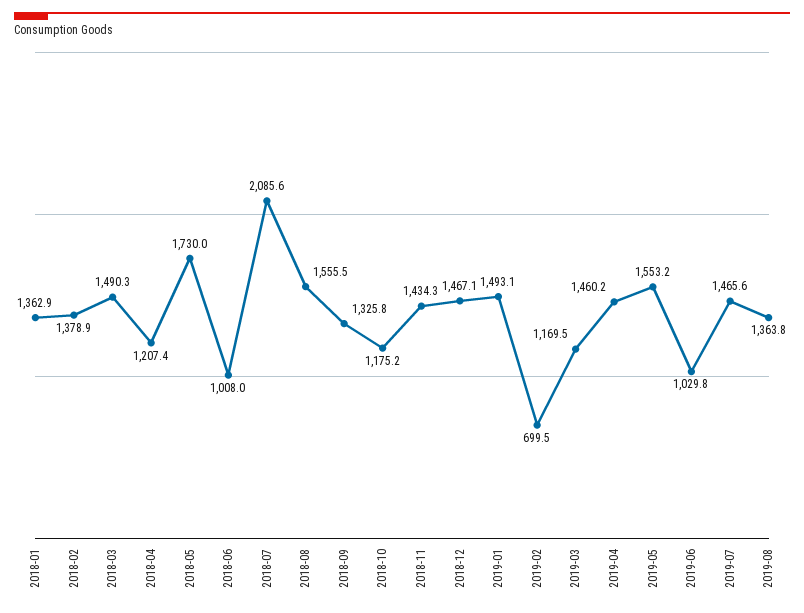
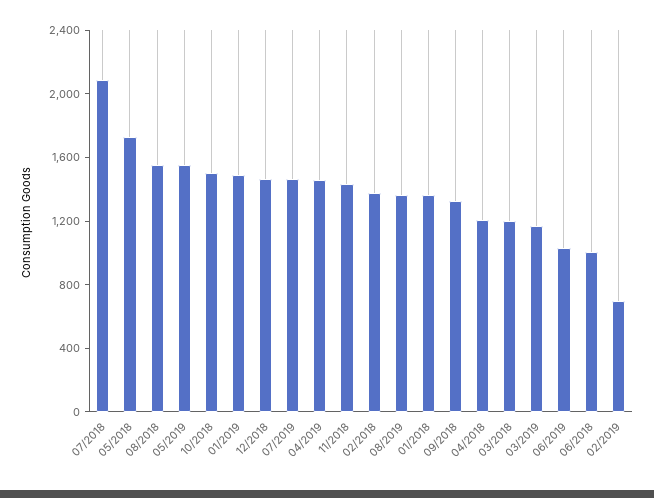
  {
    "2018-01": 1362.9,
    "2018-02": 1378.9,
-   "2018-03": 1490.3,
+   "2018-03": 1200,
    "2018-04": 1207.4,
    "2018-05": 1730,
    "2018-06": 1008,
    "2018-07": 2085.6,
    "2018-08": 1555.5,
    "2018-09": 1325.8,
-   "2018-10": 1175.2,
+   "2018-10": 1500,
    "2018-11": 1434.3,
    "2018-12": 1467.1,
    "2019-01": 1493.1,
    "2019-02": 699.5,
    "2019-03": 1169.5,
    "2019-04": 1460.2,
    "2019-05": 1553.2,
    "2019-06": 1029.8,
    "2019-07": 1465.6,
    "2019-08": 1363.8
  }

